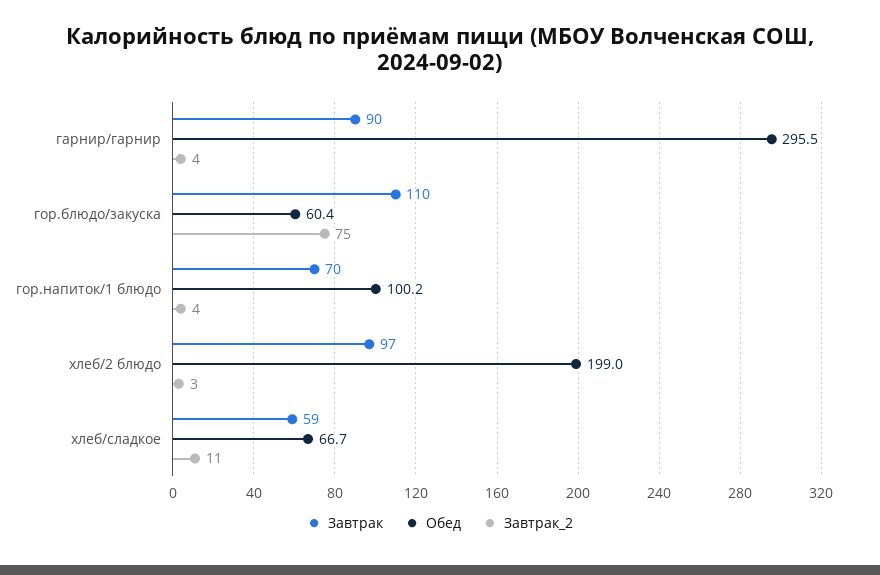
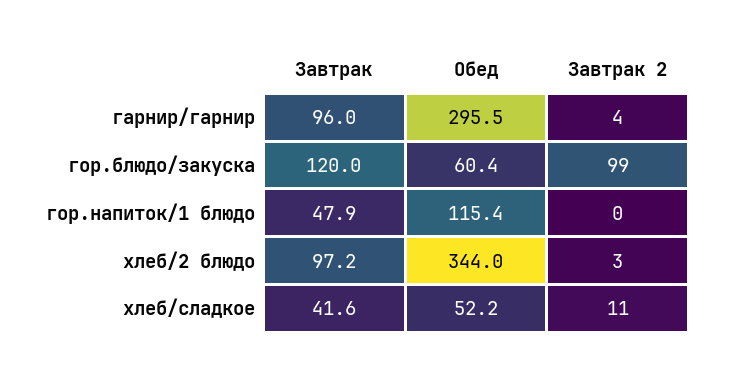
  {
    "Завтрак": {
-     "гарнир/гарнир": 90,
+     "гарнир/гарнир": 96,
-     "гор.блюдо/закуска": 110,
+     "гор.блюдо/закуска": 120,
-     "гор.напиток/1 блюдо": 70,
+     "гор.напиток/1 блюдо": 47.9,
      "хлеб/2 блюдо": 97.2,
-     "хлеб/сладкое": 59
+     "хлеб/сладкое": 41.6
    },
    "Обед": {
      "гарнир/гарнир": 295.5,
      "гор.блюдо/закуска": 60.4,
-     "гор.напиток/1 блюдо": 100.2,
+     "гор.напиток/1 блюдо": 115.4,
-     "хлеб/2 блюдо": 199,
+     "хлеб/2 блюдо": 344,
-     "хлеб/сладкое": 66.7
+     "хлеб/сладкое": 52.2
    },
    "Завтрак_2": {
      "гарнир/гарнир": 4,
-     "гор.блюдо/закуска": 75,
+     "гор.блюдо/закуска": 99,
-     "гор.напиток/1 блюдо": 4,
+     "гор.напиток/1 блюдо": 0,
      "хлеб/2 блюдо": 3,
      "хлеб/сладкое": 11
    }
  }

